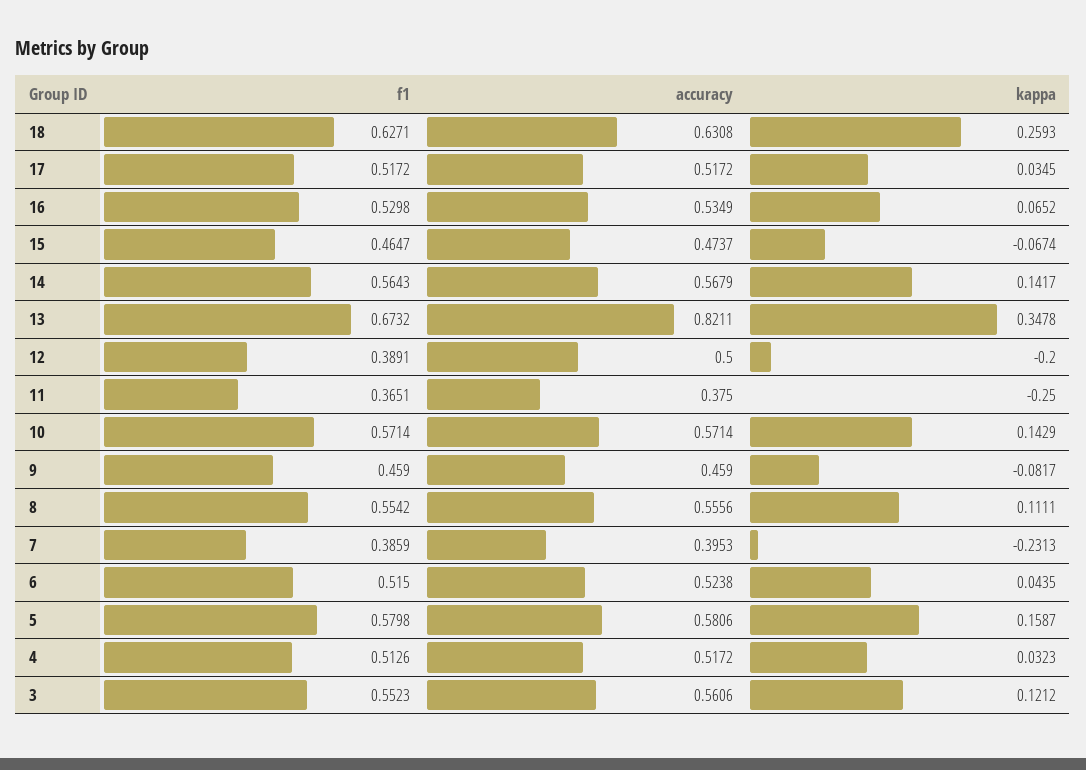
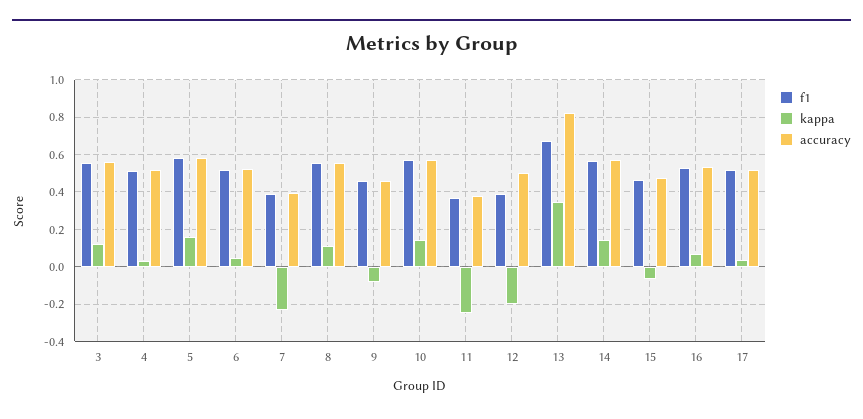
  {
    "f1": {
-     "18": 0.6271,
      "17": 0.5172,
      "16": 0.5298,
      "15": 0.4647,
      "14": 0.5643,
      "13": 0.6732,
      "12": 0.3891,
      "11": 0.3651,
      "10": 0.5714,
      "9": 0.459,
      "8": 0.5542,
      "7": 0.3859,
      "6": 0.515,
      "5": 0.5798,
      "4": 0.5126,
      "3": 0.5523
    },
    "accuracy": {
-     "18": 0.6308,
      "17": 0.5172,
      "16": 0.5349,
      "15": 0.4737,
      "14": 0.5679,
      "13": 0.8211,
      "12": 0.5,
      "11": 0.375,
      "10": 0.5714,
      "9": 0.459,
      "8": 0.5556,
      "7": 0.3953,
      "6": 0.5238,
      "5": 0.5806,
      "4": 0.5172,
      "3": 0.5606
    },
    "kappa": {
-     "18": 0.2593,
      "17": 0.0345,
      "16": 0.0652,
      "15": -0.0674,
      "14": 0.1417,
      "13": 0.3478,
      "12": -0.2,
      "11": -0.25,
      "10": 0.1429,
      "9": -0.0817,
      "8": 0.1111,
      "7": -0.2313,
      "6": 0.0435,
      "5": 0.1587,
      "4": 0.0323,
      "3": 0.1212
    }
  }

